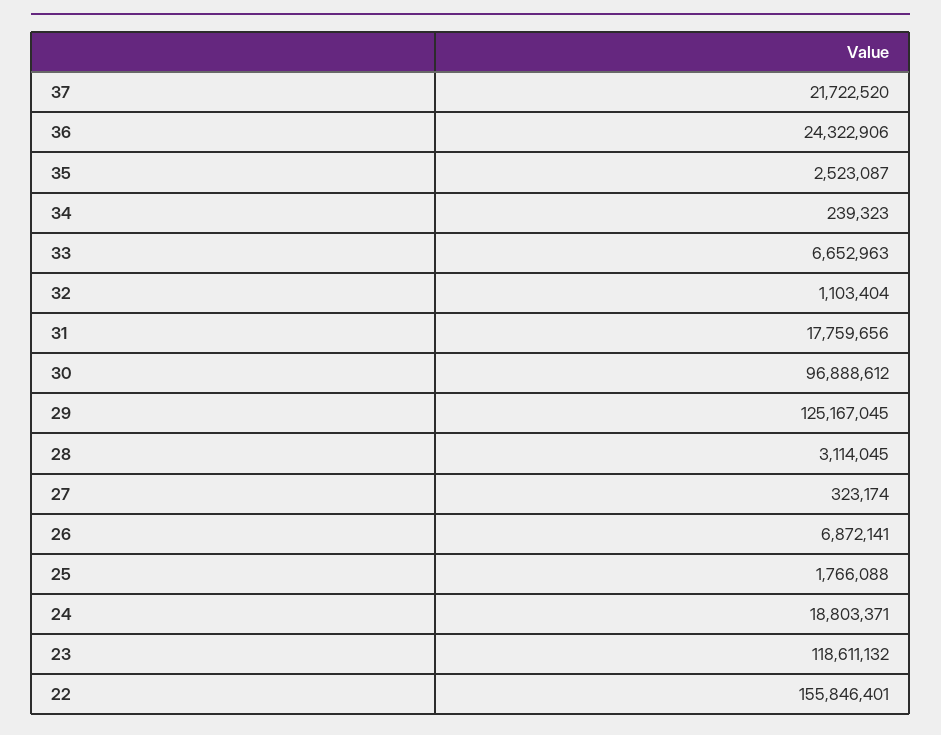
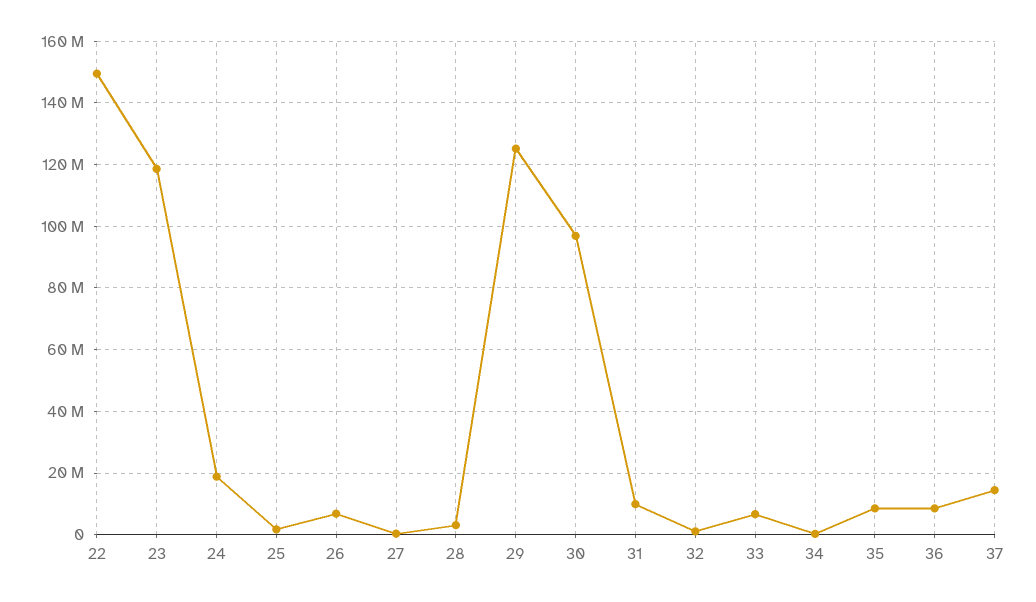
  {
-   "37": 21722520,
+   "37": 14000000,
-   "36": 24322906,
+   "36": 8000000,
-   "35": 2523087,
+   "35": 8000000,
    "34": 239323,
    "33": 6652963,
    "32": 1103404,
-   "31": 17759656,
+   "31": 10000000,
    "30": 96888612,
    "29": 125167045,
    "28": 3114045,
    "27": 323174,
    "26": 6872141,
    "25": 1766088,
    "24": 18803371,
    "23": 118611132,
-   "22": 155846401
+   "22": 150000000
  }

